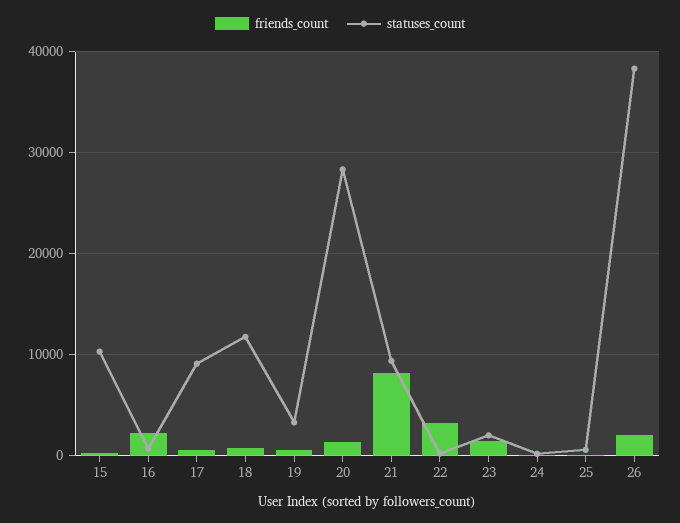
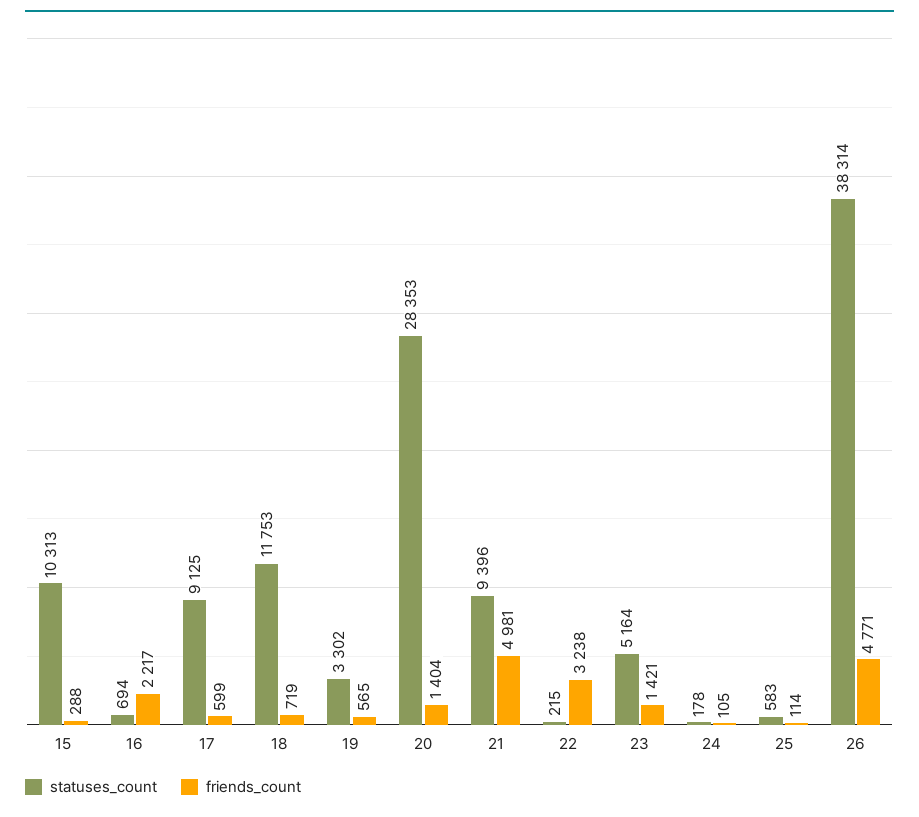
  {
    "friends_count": {
      "15": 288,
      "16": 2217,
      "17": 599,
      "18": 719,
      "19": 565,
      "20": 1404,
-     "21": 8000,
+     "21": 4981,
      "22": 3238,
      "23": 1421,
      "24": 105,
      "25": 114,
-     "26": 2000
+     "26": 4771
    },
    "statuses_count": {
      "15": 10313,
      "16": 694,
      "17": 9125,
      "18": 11753,
      "19": 3302,
      "20": 28353,
      "21": 9396,
      "22": 215,
-     "23": 2000,
+     "23": 5164,
      "24": 178,
      "25": 583,
      "26": 38314
    }
  }

